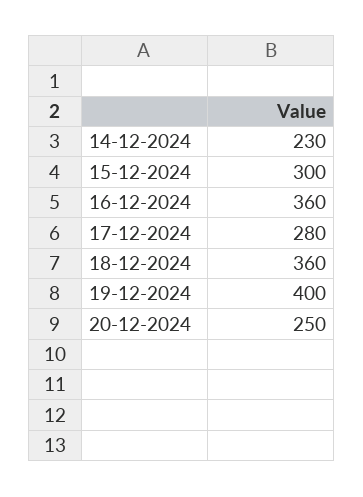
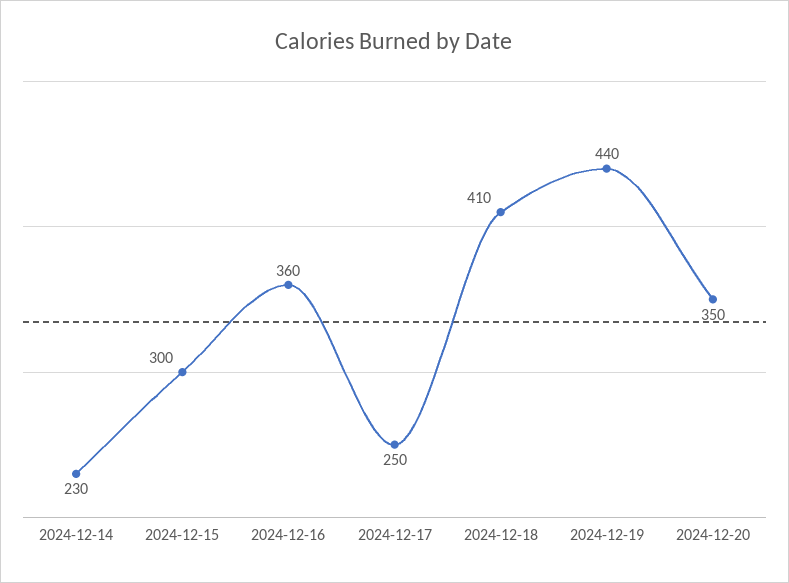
  {
    "14-12-2024": 230,
    "15-12-2024": 300,
    "16-12-2024": 360,
-   "17-12-2024": 280,
+   "17-12-2024": 250,
-   "18-12-2024": 360,
+   "18-12-2024": 410,
-   "19-12-2024": 400,
+   "19-12-2024": 440,
-   "20-12-2024": 250
+   "20-12-2024": 350
  }

